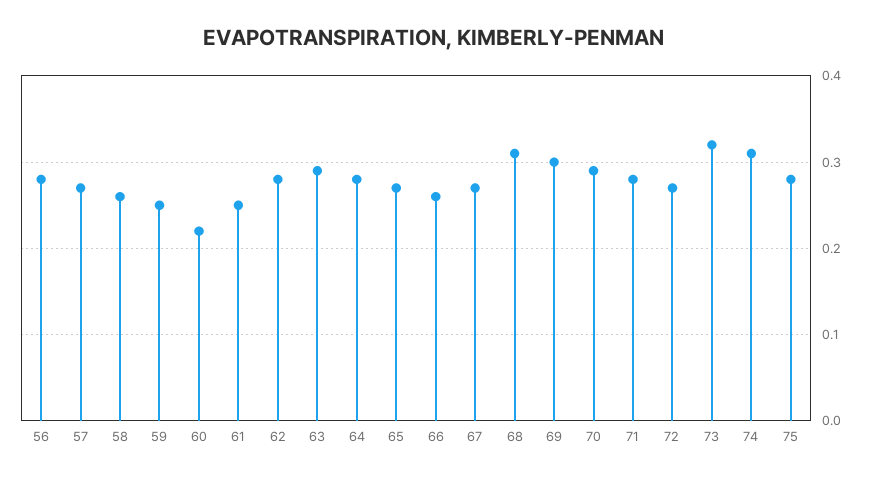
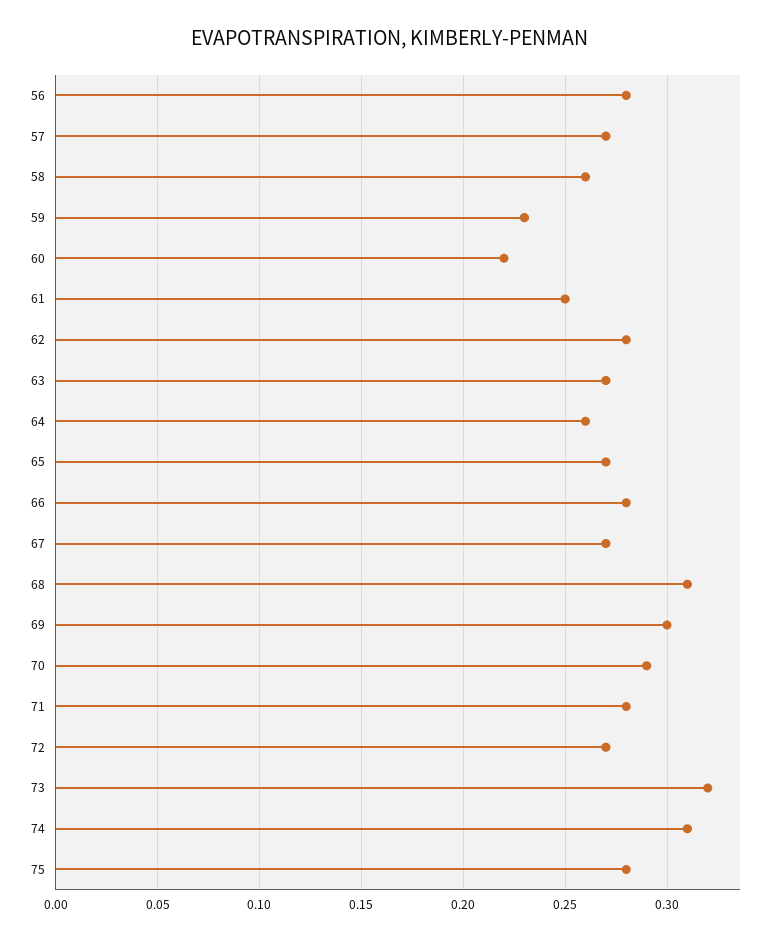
  {
    "56": 0.28,
    "57": 0.27,
    "58": 0.26,
-   "59": 0.25,
+   "59": 0.23,
    "60": 0.22,
    "61": 0.25,
    "62": 0.28,
-   "63": 0.29,
+   "63": 0.27,
-   "64": 0.28,
+   "64": 0.26,
    "65": 0.27,
-   "66": 0.26,
+   "66": 0.28,
    "67": 0.27,
    "68": 0.31,
    "69": 0.3,
    "70": 0.29,
    "71": 0.28,
    "72": 0.27,
    "73": 0.32,
    "74": 0.31,
    "75": 0.28
  }

